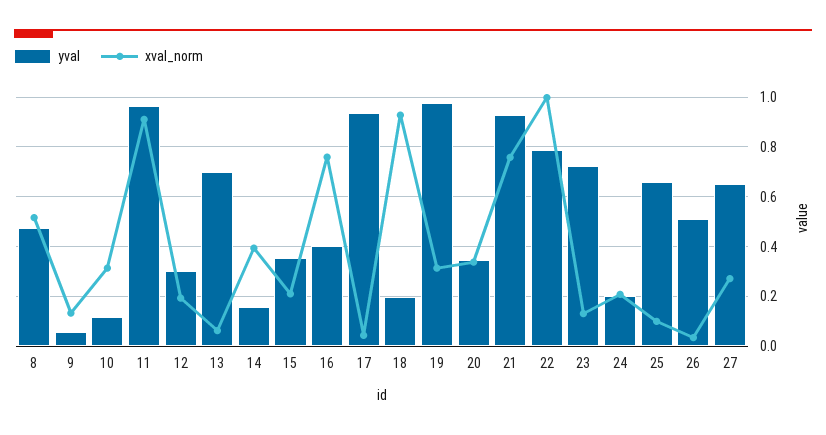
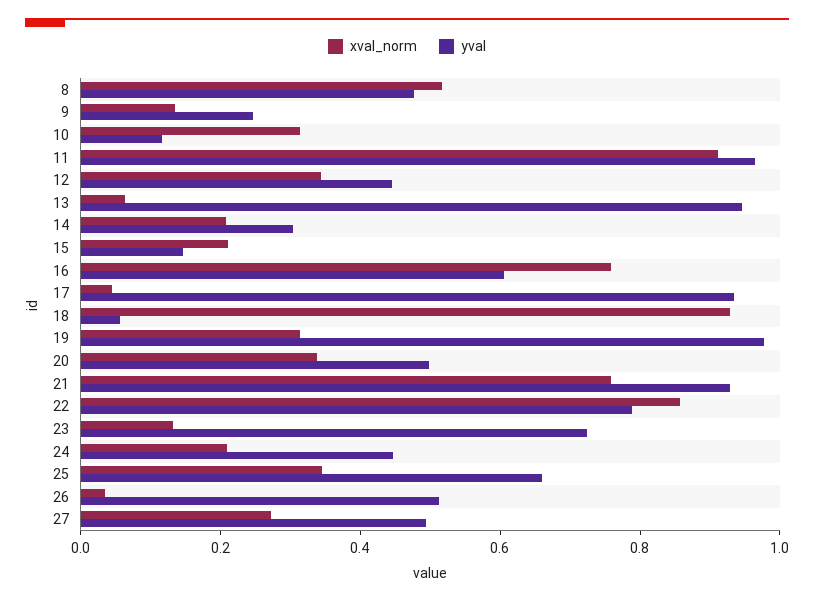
  {
    "yval": {
      "8": 0.475,
-     "9": 0.05,
+     "9": 0.25,
      "10": 0.125,
      "11": 0.975,
-     "12": 0.3,
+     "12": 0.45,
-     "13": 0.7,
+     "13": 0.95,
-     "14": 0.15,
+     "14": 0.3,
-     "15": 0.35,
+     "15": 0.15,
-     "16": 0.4,
+     "16": 0.6,
      "17": 0.925,
-     "18": 0.2,
+     "18": 0.05,
      "19": 0.975,
-     "20": 0.35,
+     "20": 0.5,
      "21": 0.925,
      "22": 0.8,
      "23": 0.725,
-     "24": 0.2,
+     "24": 0.45,
      "25": 0.65,
      "26": 0.525,
-     "27": 0.65
+     "27": 0.5
    },
    "xval_norm": {
      "8": 0.525,
      "9": 0.125,
      "10": 0.325,
      "11": 0.9,
-     "12": 0.2,
+     "12": 0.35,
      "13": 0.075,
-     "14": 0.4,
+     "14": 0.2,
      "15": 0.2,
      "16": 0.75,
      "17": 0.05,
      "18": 0.925,
      "19": 0.325,
      "20": 0.35,
      "21": 0.75,
-     "22": 1,
+     "22": 0.85,
      "23": 0.125,
      "24": 0.2,
-     "25": 0.1,
+     "25": 0.35,
      "26": 0.025,
      "27": 0.275
    }
  }

